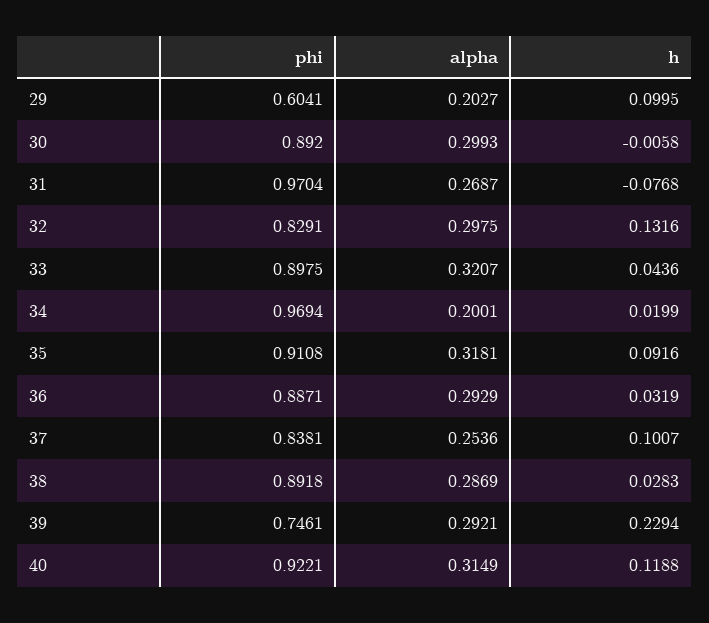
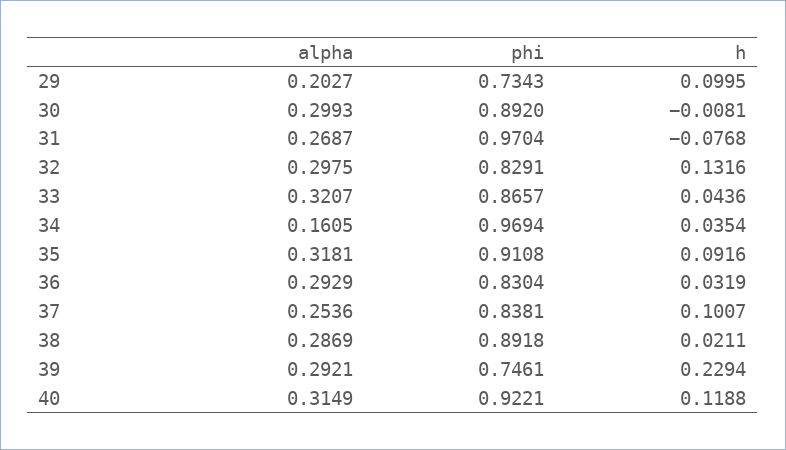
  {
    "phi": {
-     "29": 0.6041,
+     "29": 0.7343,
      "30": 0.892,
      "31": 0.9704,
      "32": 0.8291,
-     "33": 0.8975,
+     "33": 0.8657,
      "34": 0.9694,
      "35": 0.9108,
-     "36": 0.8871,
+     "36": 0.8304,
      "37": 0.8381,
      "38": 0.8918,
      "39": 0.7461,
      "40": 0.9221
    },
    "alpha": {
      "29": 0.2027,
      "30": 0.2993,
      "31": 0.2687,
      "32": 0.2975,
      "33": 0.3207,
-     "34": 0.2001,
+     "34": 0.1605,
      "35": 0.3181,
      "36": 0.2929,
      "37": 0.2536,
      "38": 0.2869,
      "39": 0.2921,
      "40": 0.3149
    },
    "h": {
      "29": 0.0995,
-     "30": -0.0058,
+     "30": -0.0081,
      "31": -0.0768,
      "32": 0.1316,
      "33": 0.0436,
-     "34": 0.0199,
+     "34": 0.0354,
      "35": 0.0916,
      "36": 0.0319,
      "37": 0.1007,
-     "38": 0.0283,
+     "38": 0.0211,
      "39": 0.2294,
      "40": 0.1188
    }
  }

